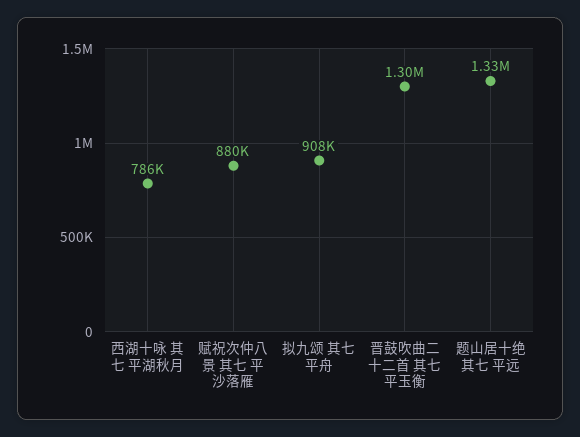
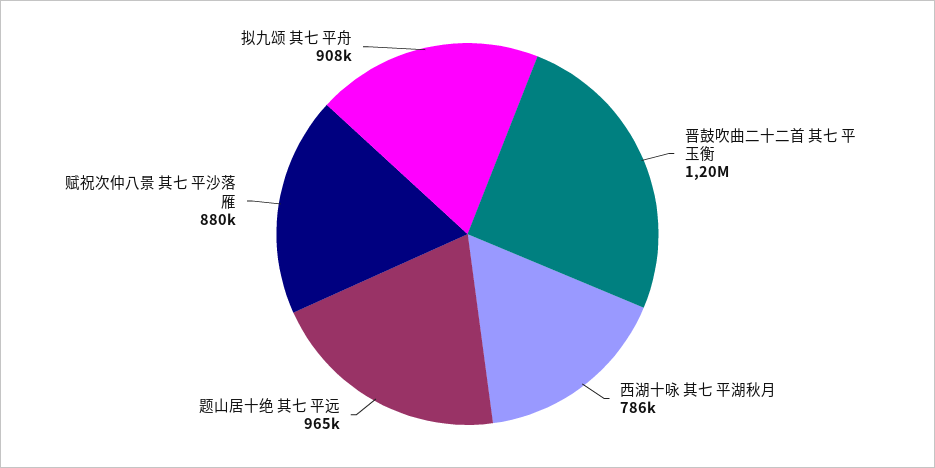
  {
    "西湖十咏 其七 平湖秋月": 786000,
    "赋祝次仲八景 其七 平沙落雁": 880000,
    "拟九颂 其七 平舟": 908000,
-   "晋鼓吹曲二十二首 其七 平玉衡": 1300000,
+   "晋鼓吹曲二十二首 其七 平玉衡": 1200000,
-   "题山居十绝 其七 平远": 1330000
+   "题山居十绝 其七 平远": 965000
  }

